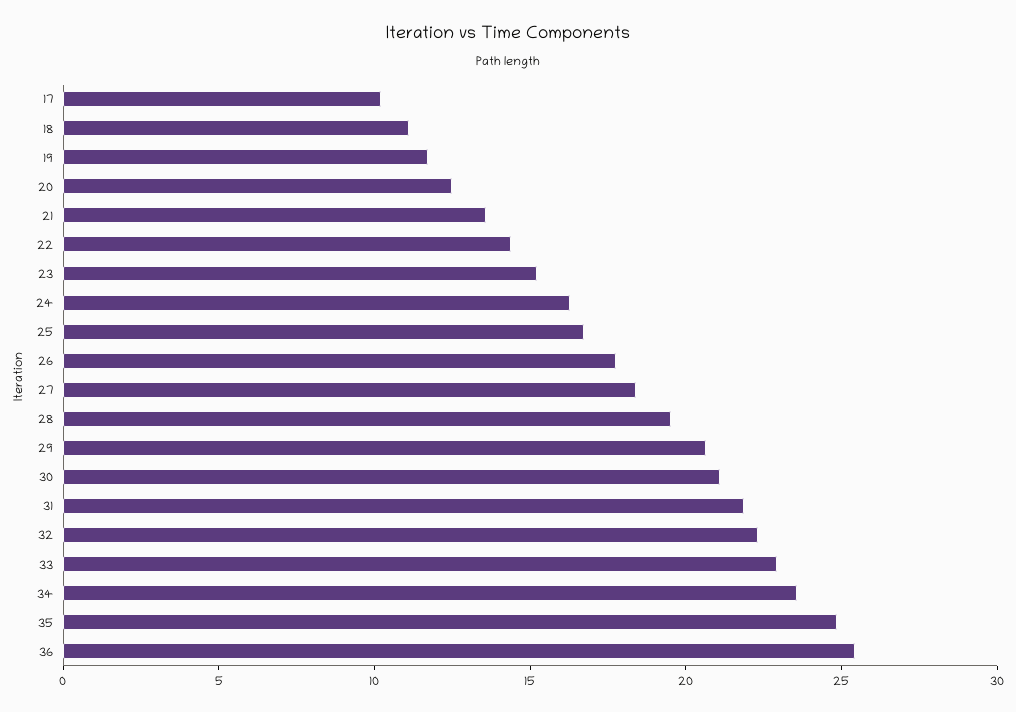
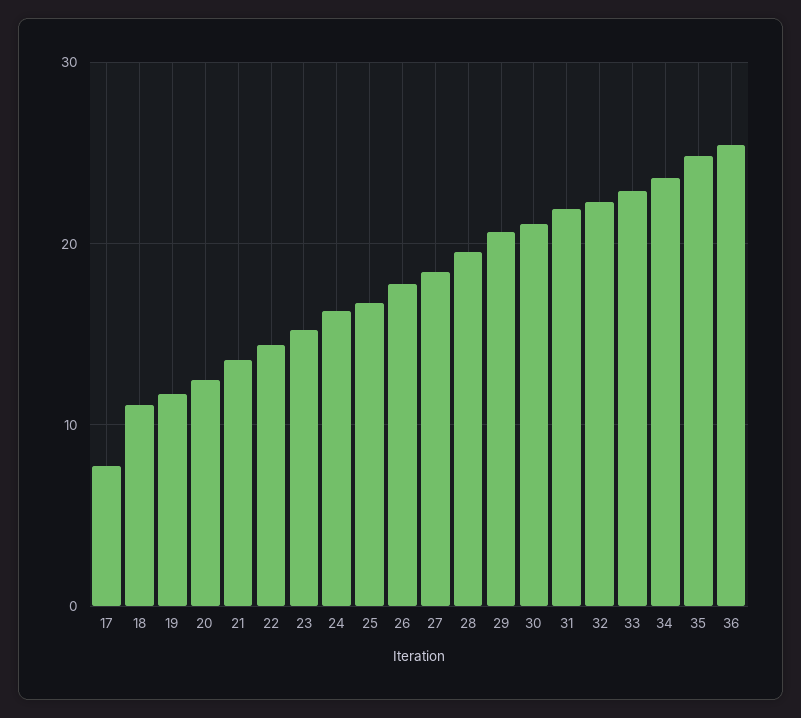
  {
-   "17": 10,
+   "17": 8,
    "18": 11,
    "19": 12,
    "20": 13,
    "21": 14,
    "22": 14,
    "23": 15,
    "24": 16,
    "25": 17,
    "26": 18,
    "27": 18,
    "28": 20,
    "29": 21,
    "30": 21,
    "31": 22,
    "32": 22,
    "33": 23,
    "34": 24,
    "35": 25,
    "36": 25
  }

